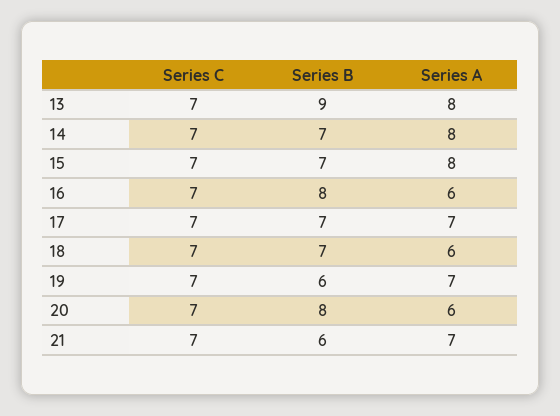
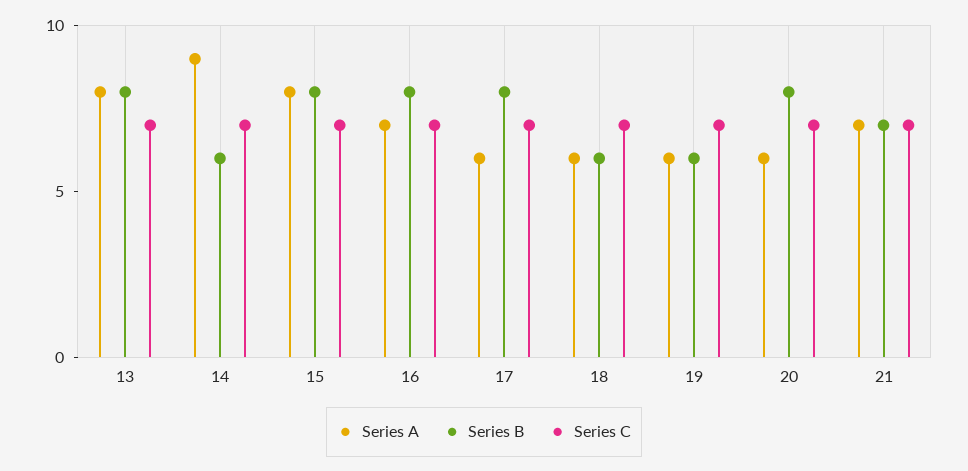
  {
    "Series C": {
      "13": 7,
      "14": 7,
      "15": 7,
      "16": 7,
      "17": 7,
      "18": 7,
      "19": 7,
      "20": 7,
      "21": 7
    },
    "Series B": {
-     "13": 9,
+     "13": 8,
-     "14": 7,
+     "14": 6,
-     "15": 7,
+     "15": 8,
      "16": 8,
-     "17": 7,
+     "17": 8,
-     "18": 7,
+     "18": 6,
      "19": 6,
      "20": 8,
-     "21": 6
+     "21": 7
    },
    "Series A": {
      "13": 8,
-     "14": 8,
+     "14": 9,
      "15": 8,
-     "16": 6,
+     "16": 7,
-     "17": 7,
+     "17": 6,
      "18": 6,
-     "19": 7,
+     "19": 6,
      "20": 6,
      "21": 7
    }
  }

